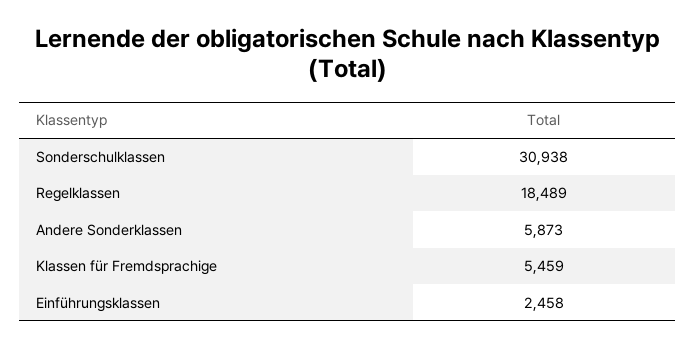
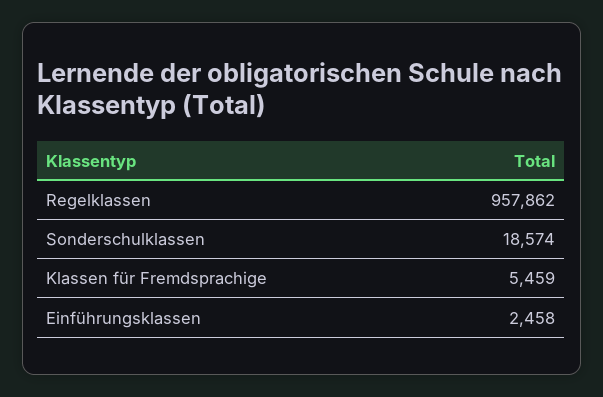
  {
-   "Sonderschulklassen": 30938,
+   "Sonderschulklassen": 18574,
-   "Regelklassen": 18489,
+   "Regelklassen": 957862,
-   "Andere Sonderklassen": 5873,
    "Klassen für Fremdsprachige": 5459,
    "Einführungsklassen": 2458
  }

